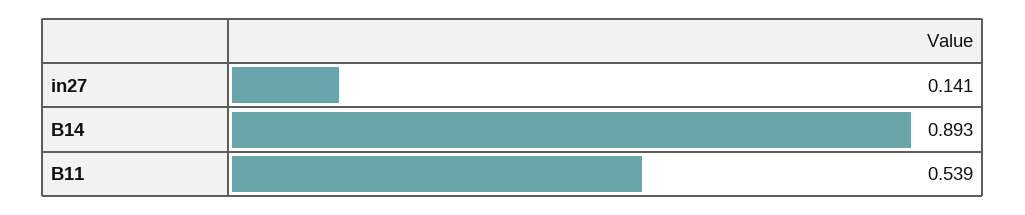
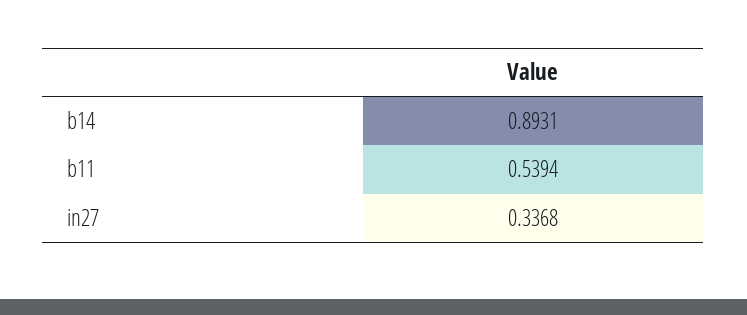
  {
-   "in27": 0.141,
+   "in27": 0.3368,
    "B14": 0.8931,
    "B11": 0.5394
  }

